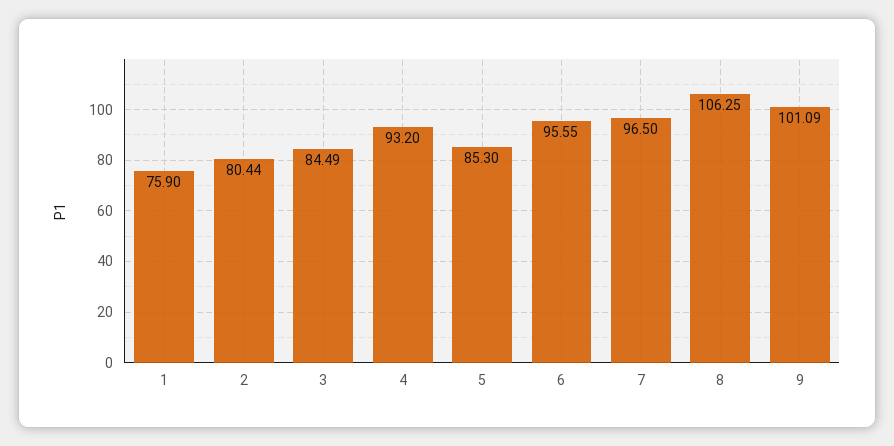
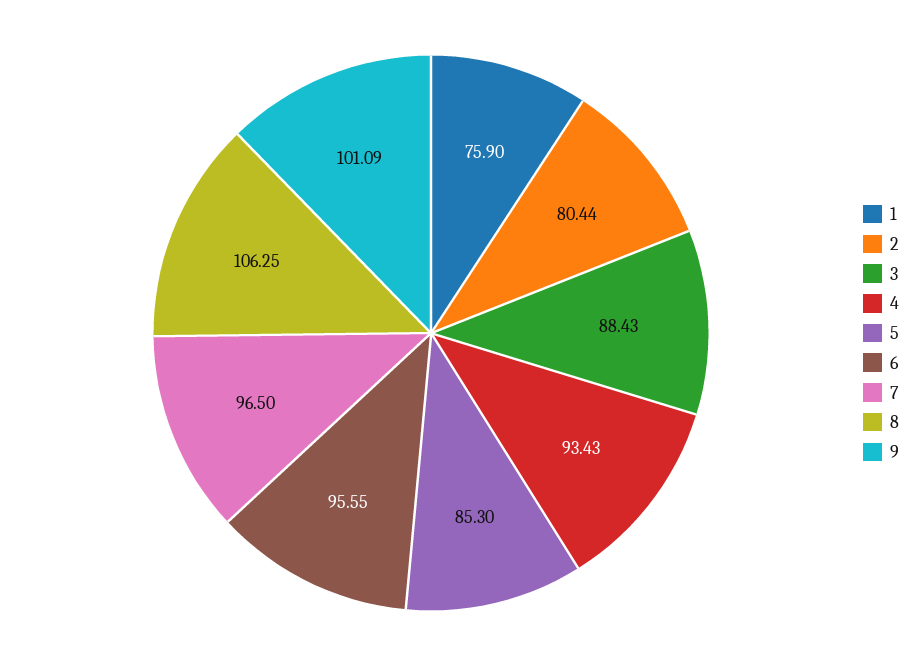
  {
    "1": 75.9,
    "2": 80.44,
-   "3": 84.49,
+   "3": 88.43,
-   "4": 93.2,
+   "4": 93.43,
    "5": 85.3,
    "6": 95.55,
    "7": 96.5,
    "8": 106.25,
    "9": 101.09
  }

